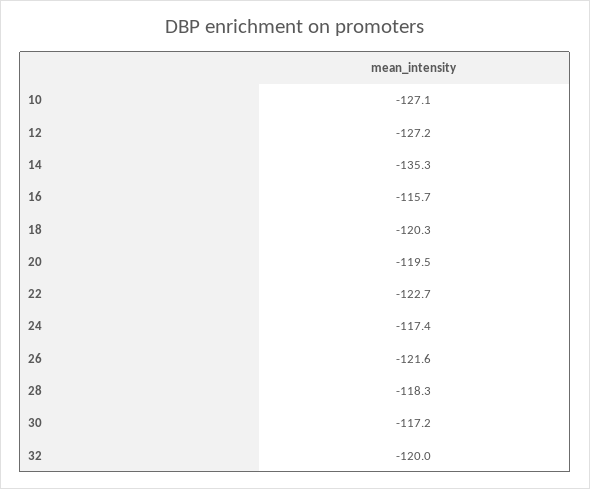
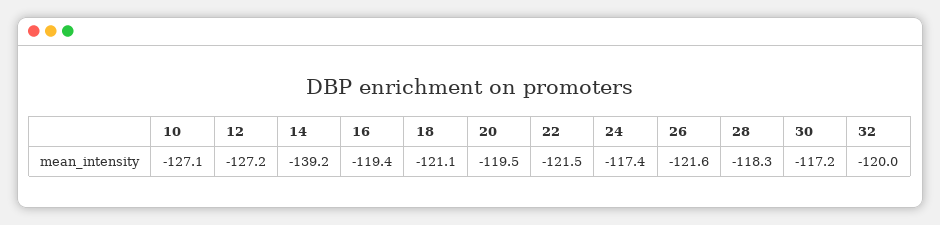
  {
    "10": -127.1,
    "12": -127.2,
-   "14": -135.3,
+   "14": -139.2,
-   "16": -115.7,
+   "16": -119.4,
-   "18": -120.3,
+   "18": -121.1,
    "20": -119.5,
-   "22": -122.7,
+   "22": -121.5,
    "24": -117.4,
    "26": -121.6,
    "28": -118.3,
    "30": -117.2,
    "32": -120
  }

